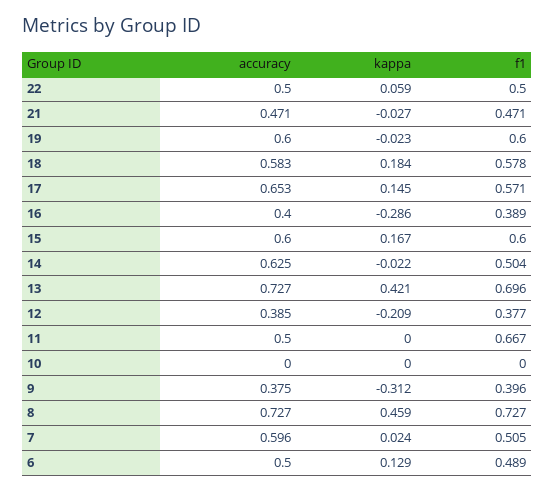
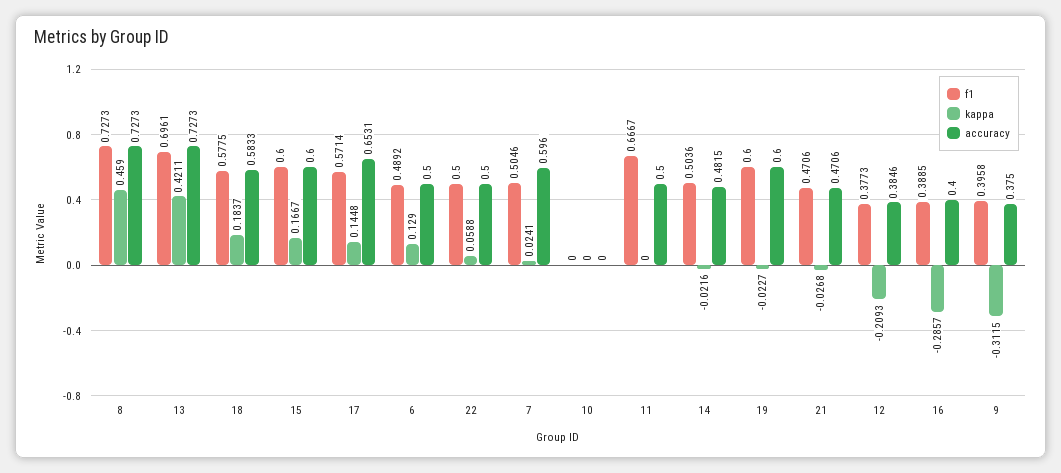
  {
    "accuracy": {
      "22": 0.5,
      "21": 0.4706,
      "19": 0.6,
      "18": 0.5833,
      "17": 0.6531,
      "16": 0.4,
      "15": 0.6,
-     "14": 0.625,
+     "14": 0.4815,
      "13": 0.7273,
      "12": 0.3846,
      "11": 0.5,
      "10": 0,
      "9": 0.375,
      "8": 0.7273,
      "7": 0.596,
      "6": 0.5
    },
    "kappa": {
      "22": 0.0588,
      "21": -0.0268,
      "19": -0.0227,
      "18": 0.1837,
      "17": 0.1448,
      "16": -0.2857,
      "15": 0.1667,
      "14": -0.0216,
      "13": 0.4211,
      "12": -0.2093,
      "11": 0,
      "10": 0,
      "9": -0.3115,
      "8": 0.459,
      "7": 0.0241,
      "6": 0.129
    },
    "f1": {
      "22": 0.5,
      "21": 0.4706,
      "19": 0.6,
      "18": 0.5775,
      "17": 0.5714,
      "16": 0.3885,
      "15": 0.6,
      "14": 0.5036,
      "13": 0.6961,
      "12": 0.3773,
      "11": 0.6667,
      "10": 0,
      "9": 0.3958,
      "8": 0.7273,
      "7": 0.5046,
      "6": 0.4892
    }
  }

